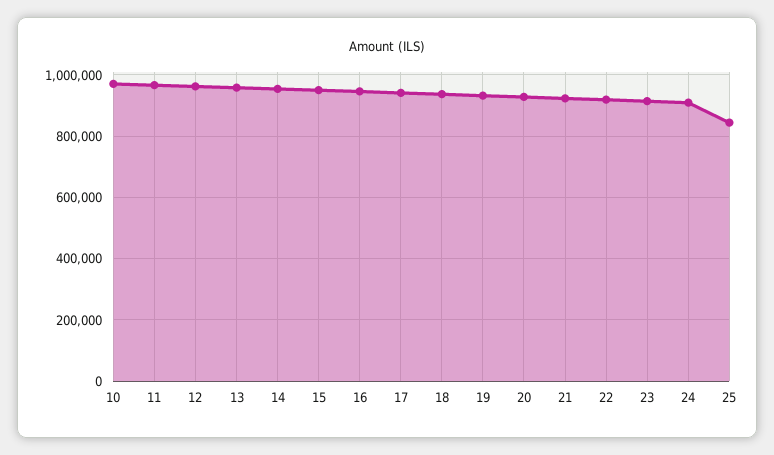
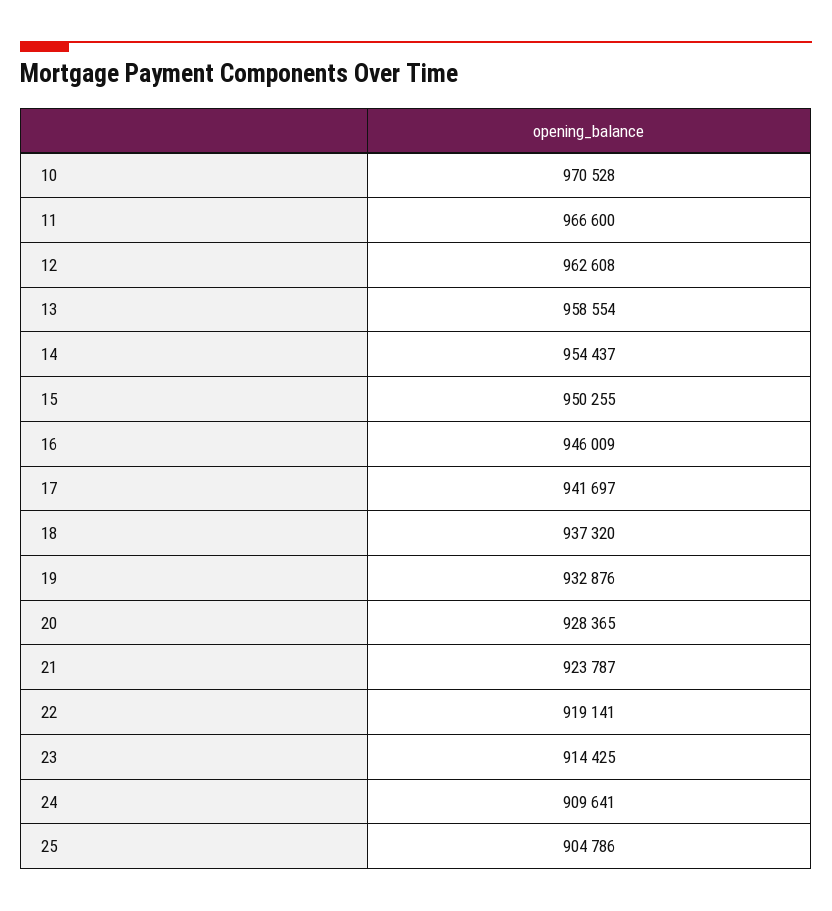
  {
    "10": 970528,
    "11": 966600,
    "12": 962608,
    "13": 958554,
    "14": 954437,
    "15": 950255,
    "16": 946009,
    "17": 941697,
    "18": 937320,
    "19": 932876,
    "20": 928365,
    "21": 923787,
    "22": 919141,
    "23": 914425,
    "24": 909641,
-   "25": 840000
+   "25": 904786
  }

